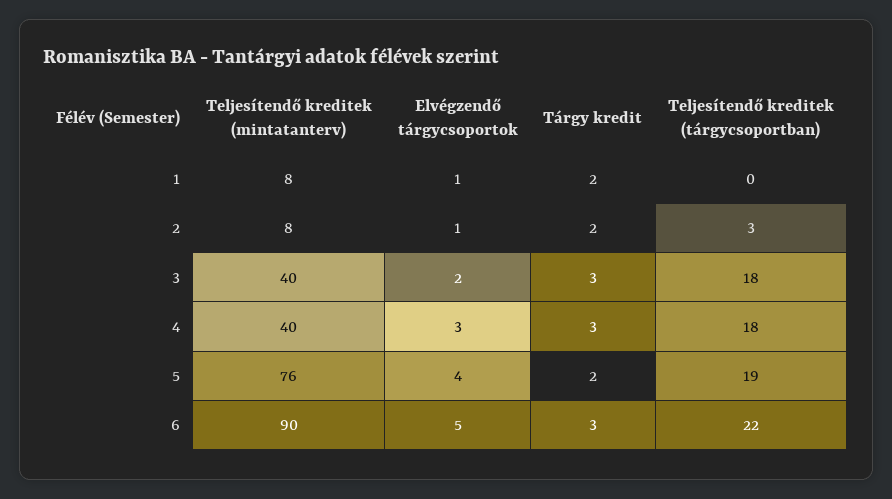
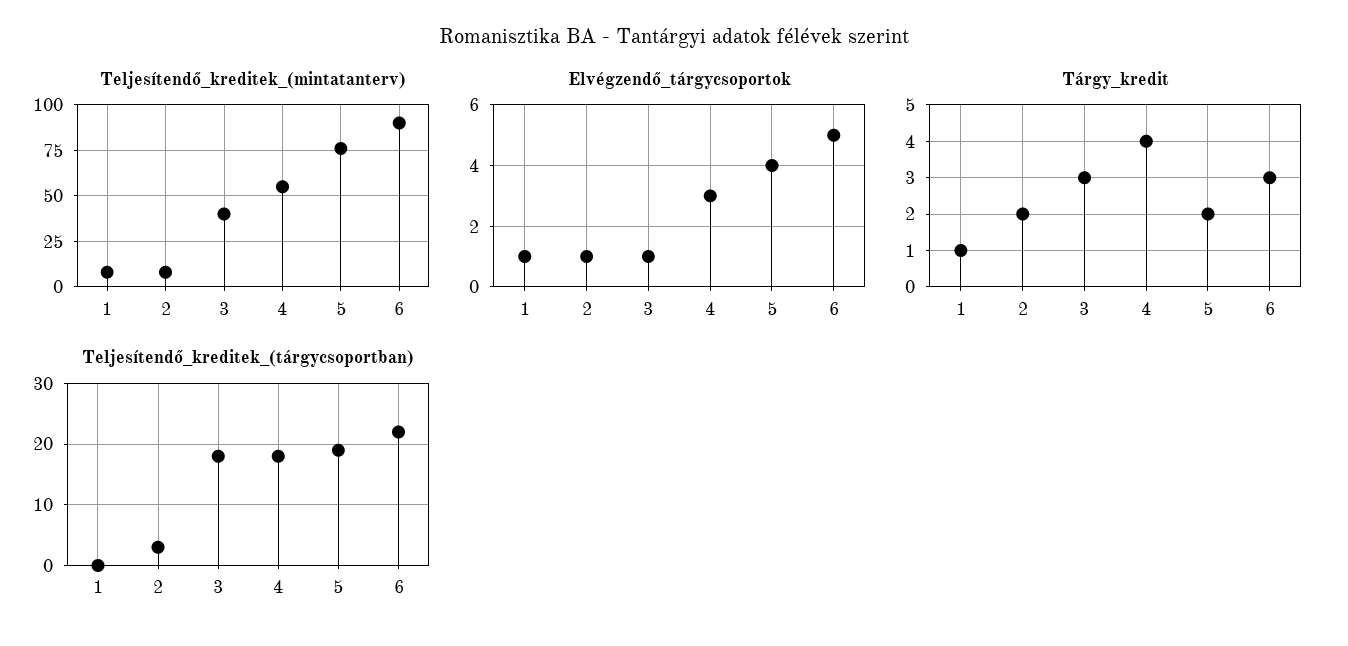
  {
    "Teljesítendő kreditek (mintatanterv)": {
      "1": 8,
      "2": 8,
      "3": 40,
-     "4": 40,
+     "4": 55,
      "5": 76,
      "6": 90
    },
    "Elvégzendő tárgycsoportok": {
      "1": 1,
      "2": 1,
-     "3": 2,
+     "3": 1,
      "4": 3,
      "5": 4,
      "6": 5
    },
    "Tárgy kredit": {
-     "1": 2,
+     "1": 1,
      "2": 2,
      "3": 3,
-     "4": 3,
+     "4": 4,
      "5": 2,
      "6": 3
    },
    "Teljesítendő kreditek (tárgycsoportban)": {
      "1": 0,
      "2": 3,
      "3": 18,
      "4": 18,
      "5": 19,
      "6": 22
    }
  }

